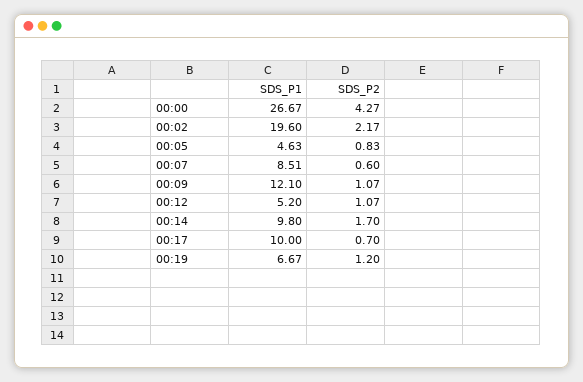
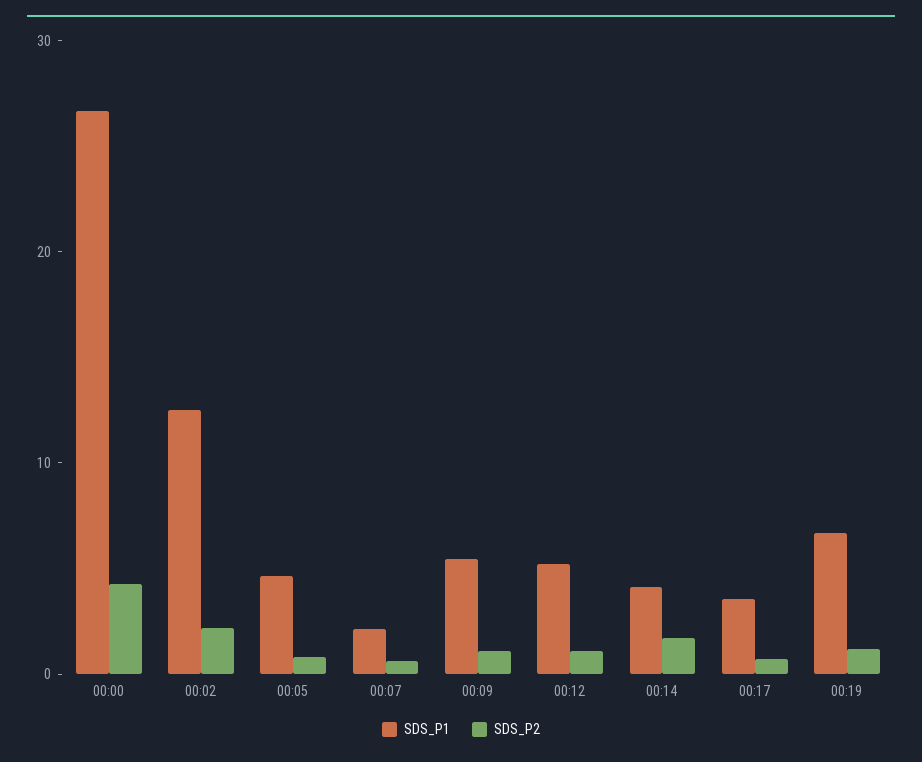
  {
    "SDS_P1": {
      "00:00": 26.67,
-     "00:02": 19.6,
+     "00:02": 12,
      "00:05": 4.63,
-     "00:07": 8.51,
+     "00:07": 2,
-     "00:09": 12.1,
+     "00:09": 6,
      "00:12": 5.2,
-     "00:14": 9.8,
+     "00:14": 4,
-     "00:17": 10,
+     "00:17": 4,
      "00:19": 6.67
    },
    "SDS_P2": {
      "00:00": 4.27,
      "00:02": 2.17,
      "00:05": 0.83,
      "00:07": 0.6,
      "00:09": 1.07,
      "00:12": 1.07,
      "00:14": 1.7,
      "00:17": 0.7,
      "00:19": 1.2
    }
  }

